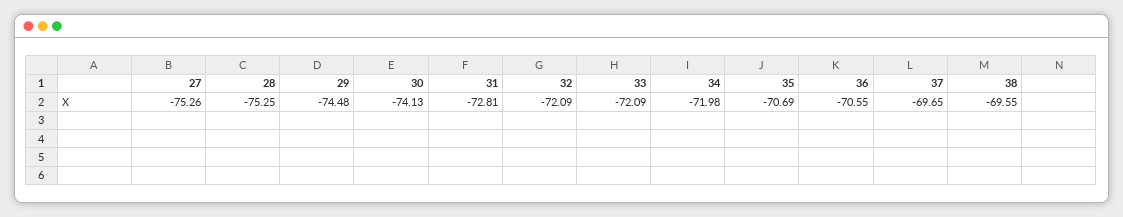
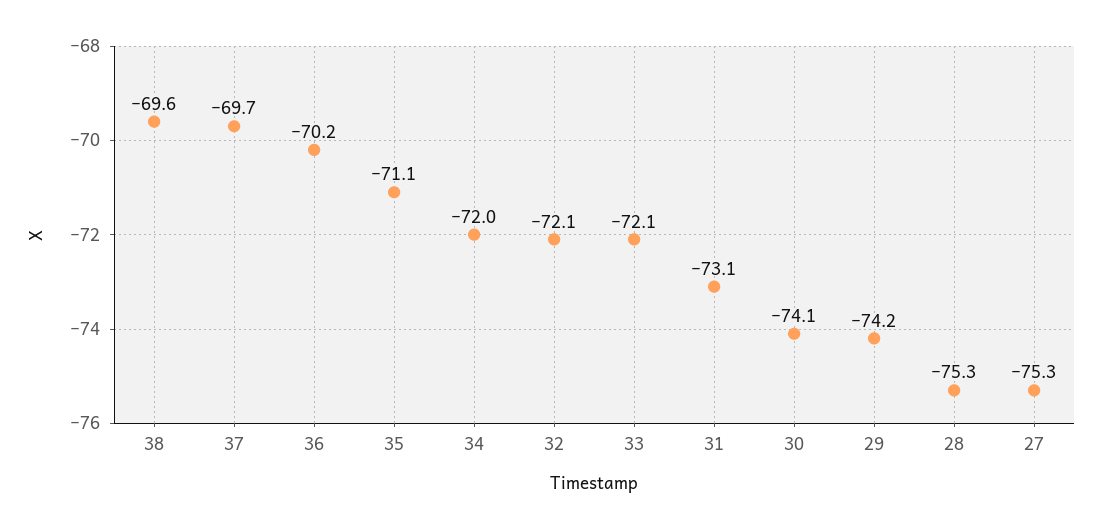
  {
    "27": -75.26,
    "28": -75.25,
-   "29": -74.48,
+   "29": -74.2,
    "30": -74.13,
-   "31": -72.81,
+   "31": -73.1,
    "32": -72.09,
    "33": -72.09,
    "34": -71.98,
-   "35": -70.69,
+   "35": -71.1,
-   "36": -70.55,
+   "36": -70.2,
    "37": -69.65,
    "38": -69.55
  }

